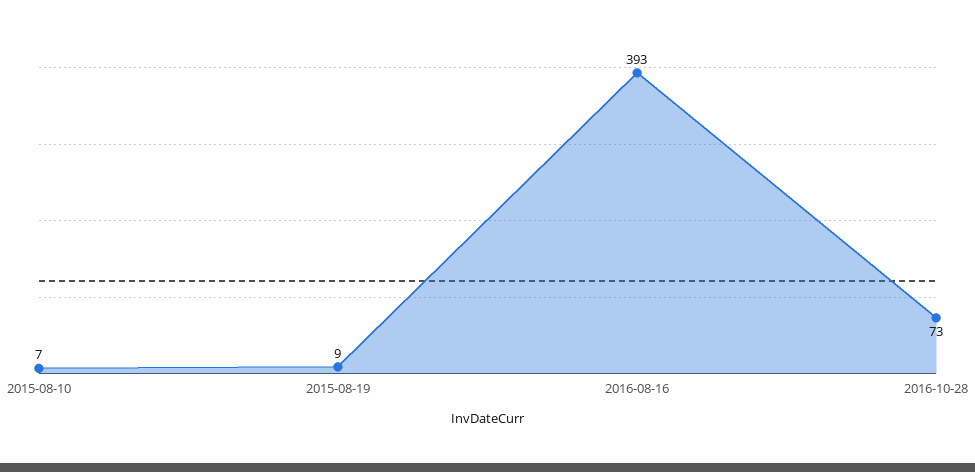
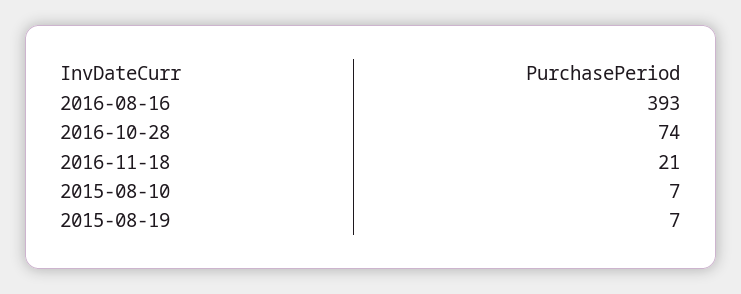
  {
    "2015-08-10": 7,
-   "2015-08-19": 9,
+   "2015-08-19": 7,
    "2016-08-16": 393,
-   "2016-10-28": 73
+   "2016-10-28": 74,
+   "2016-11-18": 21
  }

